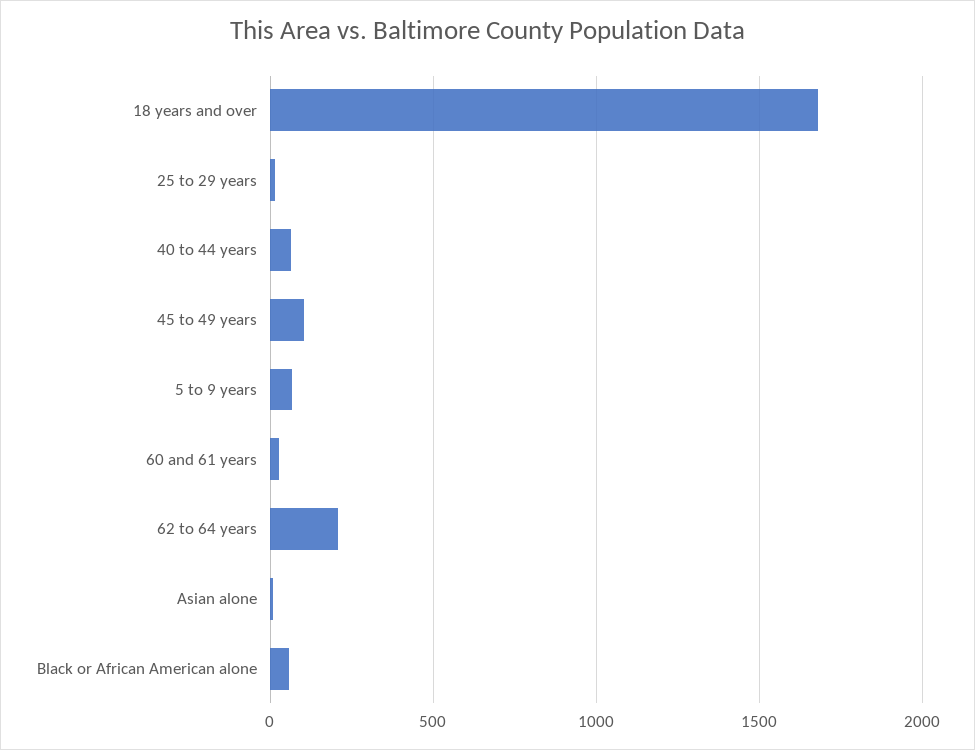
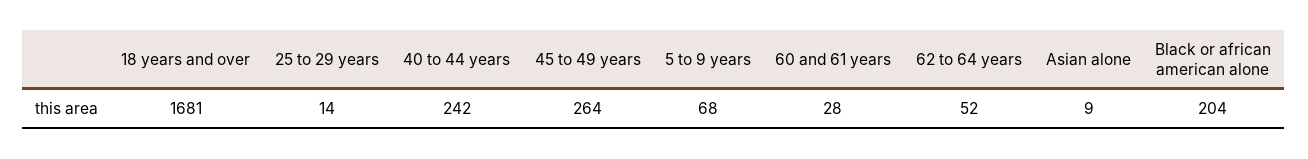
  {
    "18 years and over": 1681,
    "25 to 29 years": 14,
-   "40 to 44 years": 50,
+   "40 to 44 years": 242,
-   "45 to 49 years": 100,
+   "45 to 49 years": 264,
    "5 to 9 years": 68,
    "60 and 61 years": 28,
-   "62 to 64 years": 200,
+   "62 to 64 years": 52,
    "Asian alone": 9,
-   "Black or African American alone": 50
+   "Black or African American alone": 204
  }

